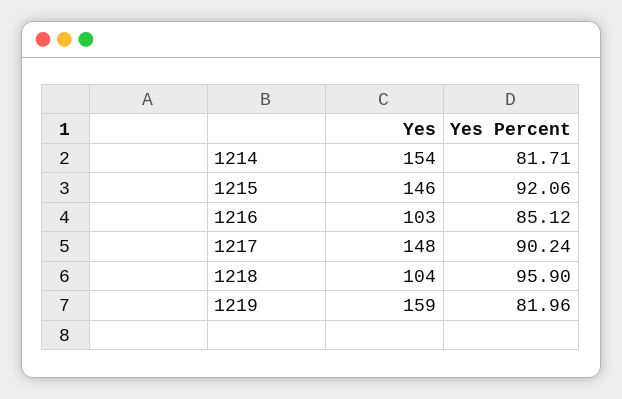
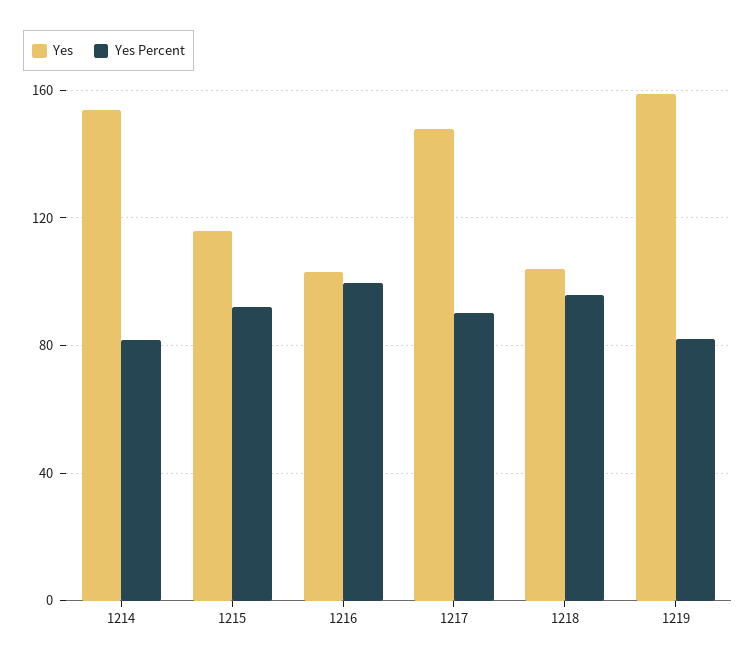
  {
    "Yes": {
      "1214": 154,
-     "1215": 146,
+     "1215": 115,
      "1216": 103,
      "1217": 148,
      "1218": 104,
      "1219": 159
    },
    "Yes Percent": {
      "1214": 81.71,
      "1215": 92.06,
-     "1216": 85.12,
+     "1216": 100,
      "1217": 90.24,
      "1218": 95.9,
      "1219": 81.96
    }
  }

